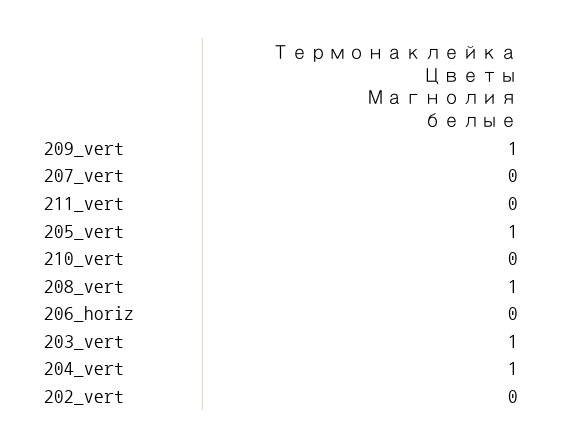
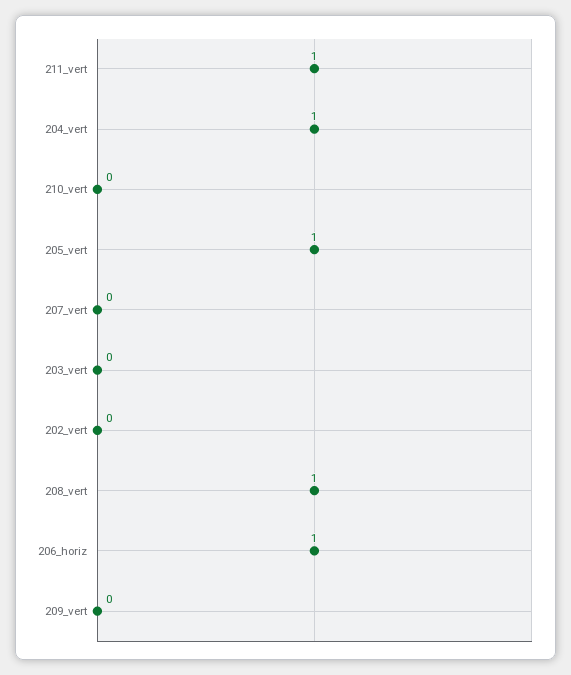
  {
-   "209_vert": 1,
+   "209_vert": 0,
    "207_vert": 0,
-   "211_vert": 0,
+   "211_vert": 1,
    "205_vert": 1,
    "210_vert": 0,
    "208_vert": 1,
-   "206_horiz": 0,
+   "206_horiz": 1,
-   "203_vert": 1,
+   "203_vert": 0,
    "204_vert": 1,
    "202_vert": 0
  }

